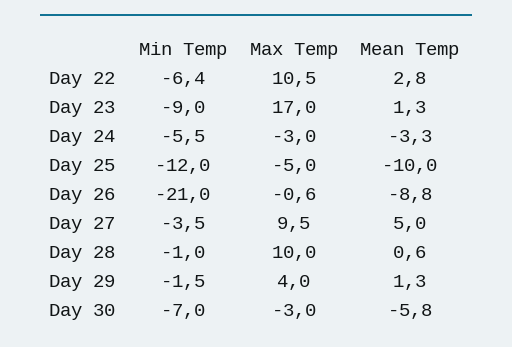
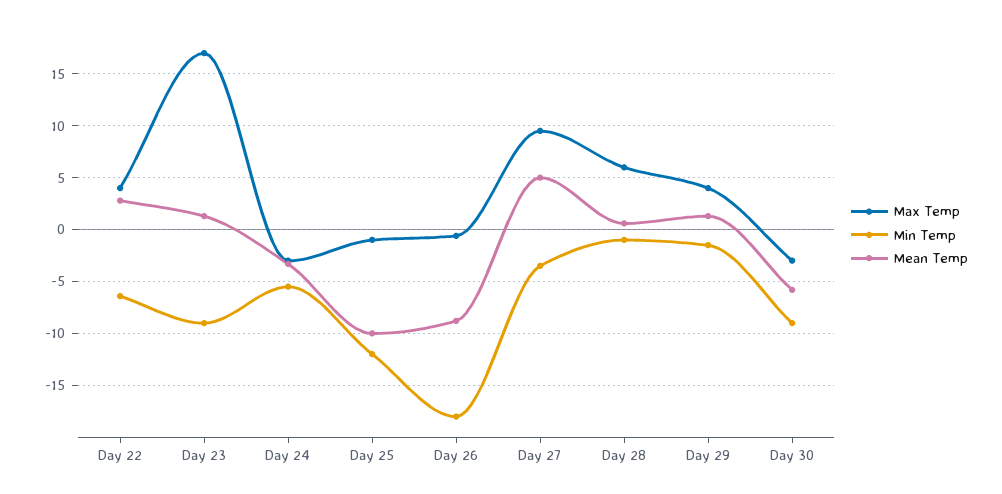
  {
    "Min Temp": {
      "Day 22": -6.4,
      "Day 23": -9,
      "Day 24": -5.5,
      "Day 25": -12,
-     "Day 26": -21,
+     "Day 26": -18,
      "Day 27": -3.5,
      "Day 28": -1,
      "Day 29": -1.5,
-     "Day 30": -7
+     "Day 30": -9
    },
    "Max Temp": {
-     "Day 22": 10.5,
+     "Day 22": 4,
      "Day 23": 17,
      "Day 24": -3,
-     "Day 25": -5,
+     "Day 25": -1,
      "Day 26": -0.6,
      "Day 27": 9.5,
-     "Day 28": 10,
+     "Day 28": 6,
      "Day 29": 4,
      "Day 30": -3
    },
    "Mean Temp": {
      "Day 22": 2.8,
      "Day 23": 1.3,
      "Day 24": -3.3,
      "Day 25": -10,
      "Day 26": -8.8,
      "Day 27": 5,
      "Day 28": 0.6,
      "Day 29": 1.3,
      "Day 30": -5.8
    }
  }

